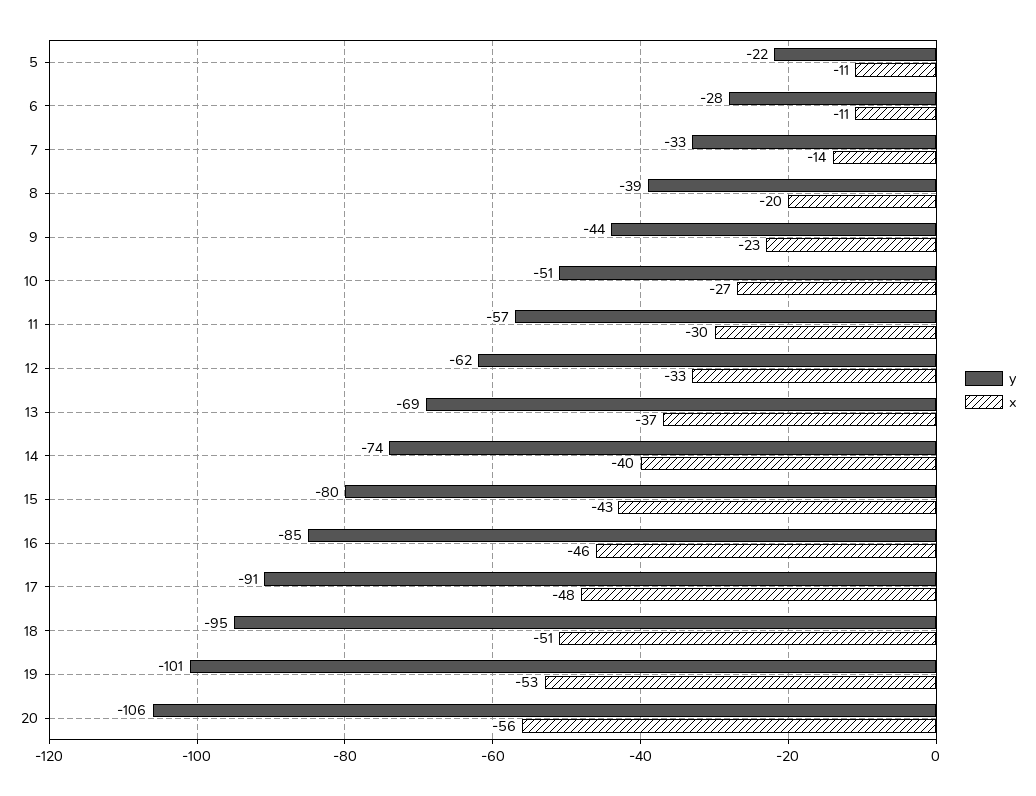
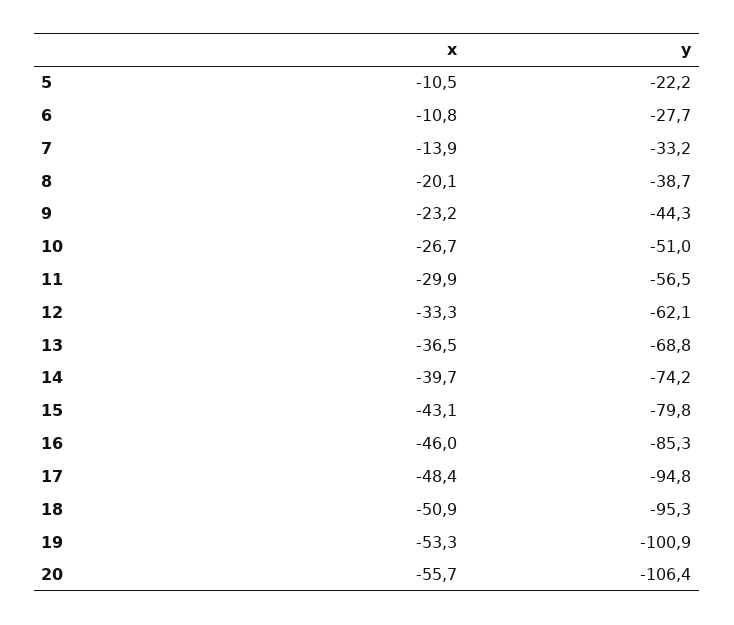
  {
    "y": {
      "5": -22.2,
      "6": -27.7,
      "7": -33.2,
      "8": -38.7,
      "9": -44.3,
      "10": -51,
      "11": -56.5,
      "12": -62.1,
      "13": -68.8,
      "14": -74.2,
      "15": -79.8,
      "16": -85.3,
-     "17": -91,
+     "17": -94.8,
      "18": -95.3,
      "19": -100.9,
      "20": -106.4
    },
    "x": {
      "5": -10.5,
      "6": -10.8,
      "7": -13.9,
      "8": -20.1,
      "9": -23.2,
      "10": -26.7,
      "11": -29.9,
      "12": -33.3,
      "13": -36.5,
      "14": -39.7,
      "15": -43.1,
      "16": -46,
      "17": -48.4,
      "18": -50.9,
      "19": -53.3,
      "20": -55.7
    }
  }

